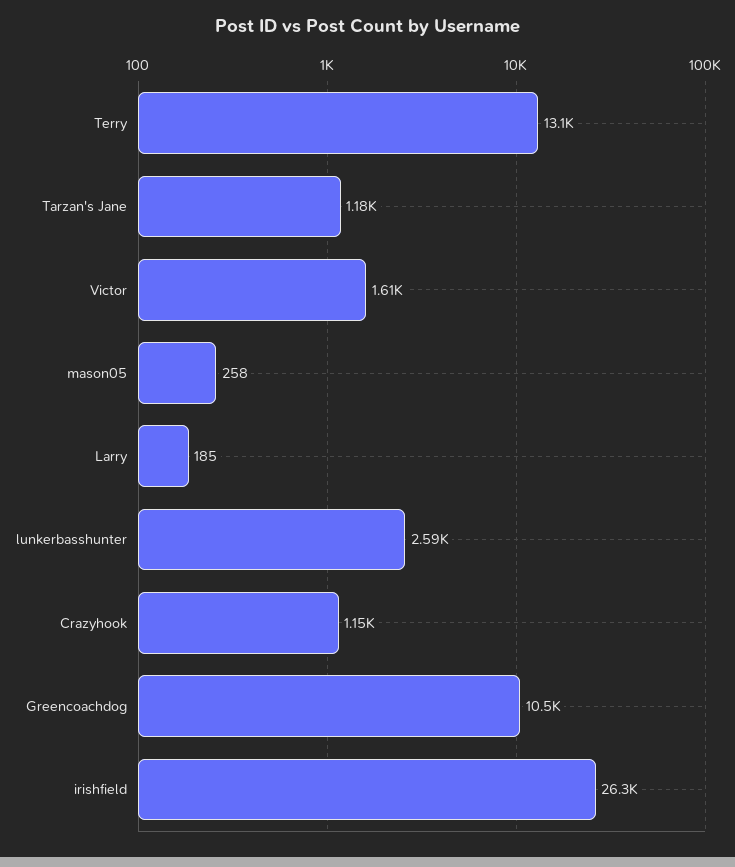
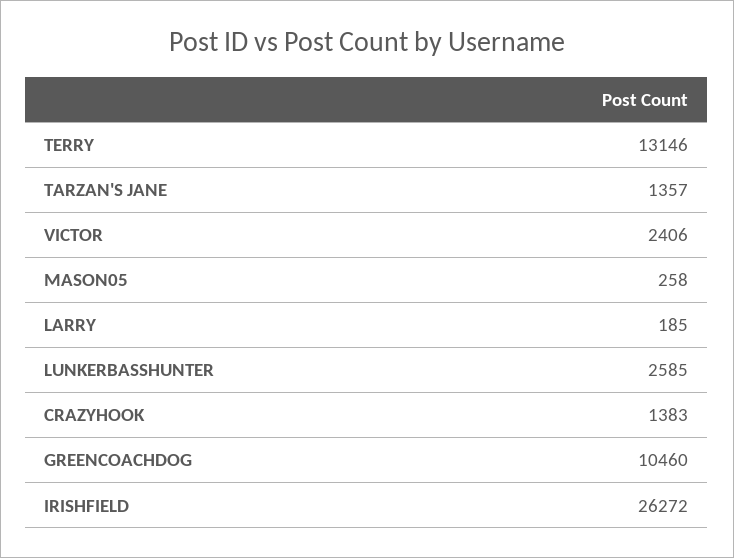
  {
    "Terry": 13146,
-   "Tarzan's Jane": 1180,
+   "Tarzan's Jane": 1357,
-   "Victor": 1610,
+   "Victor": 2406,
    "mason05": 258,
    "Larry": 185,
    "lunkerbasshunter": 2585,
-   "Crazyhook": 1150,
+   "Crazyhook": 1383,
    "Greencoachdog": 10460,
    "irishfield": 26272
  }

